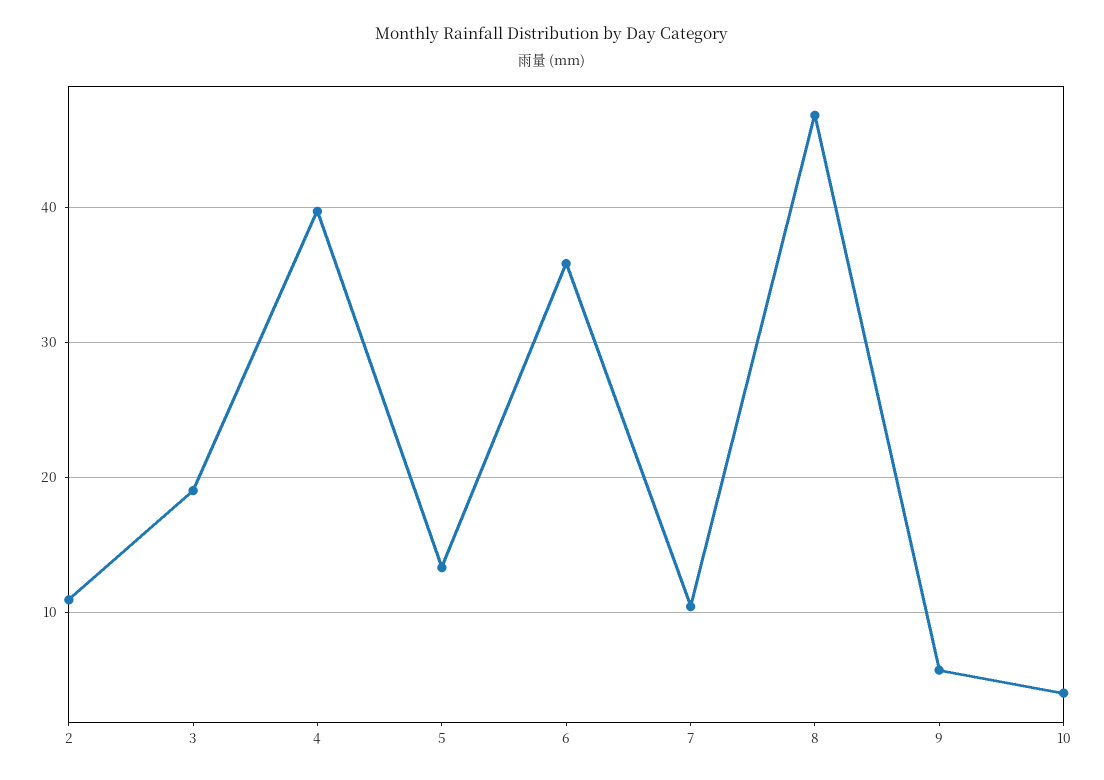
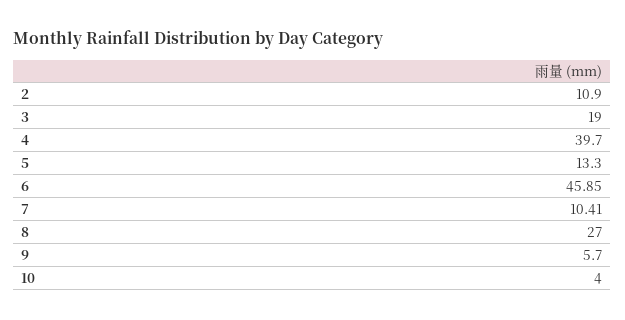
  {
    "2": 10.9,
    "3": 19,
    "4": 39.7,
    "5": 13.3,
-   "6": 36,
+   "6": 45.85,
    "7": 10.41,
-   "8": 47,
+   "8": 27,
    "9": 5.7,
    "10": 4
  }

